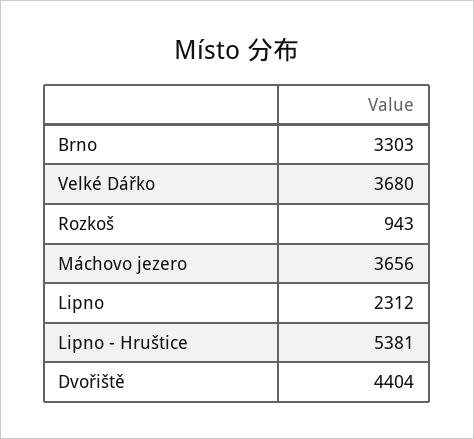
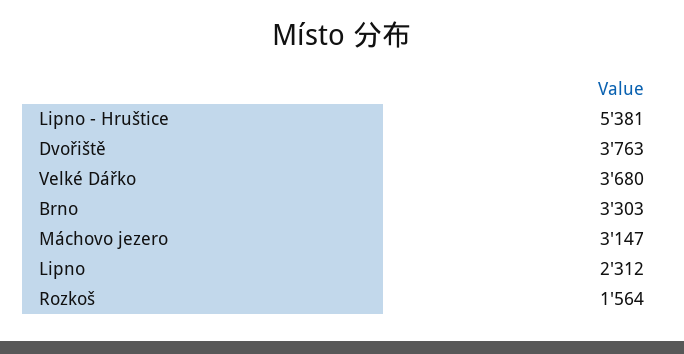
  {
    "Brno": 3303,
    "Velké Dářko": 3680,
-   "Rozkoš": 943,
+   "Rozkoš": 1564,
-   "Máchovo jezero": 3656,
+   "Máchovo jezero": 3147,
    "Lipno": 2312,
    "Lipno - Hruštice": 5381,
-   "Dvořiště": 4404
+   "Dvořiště": 3763
  }

